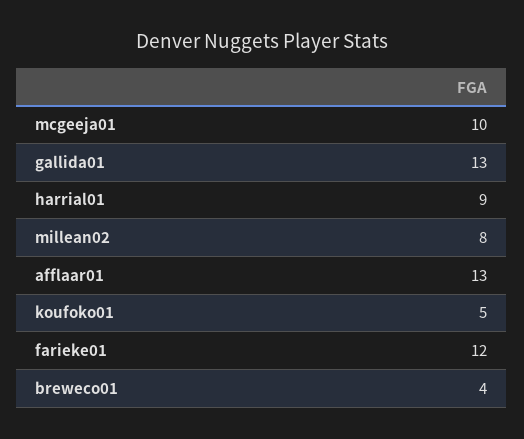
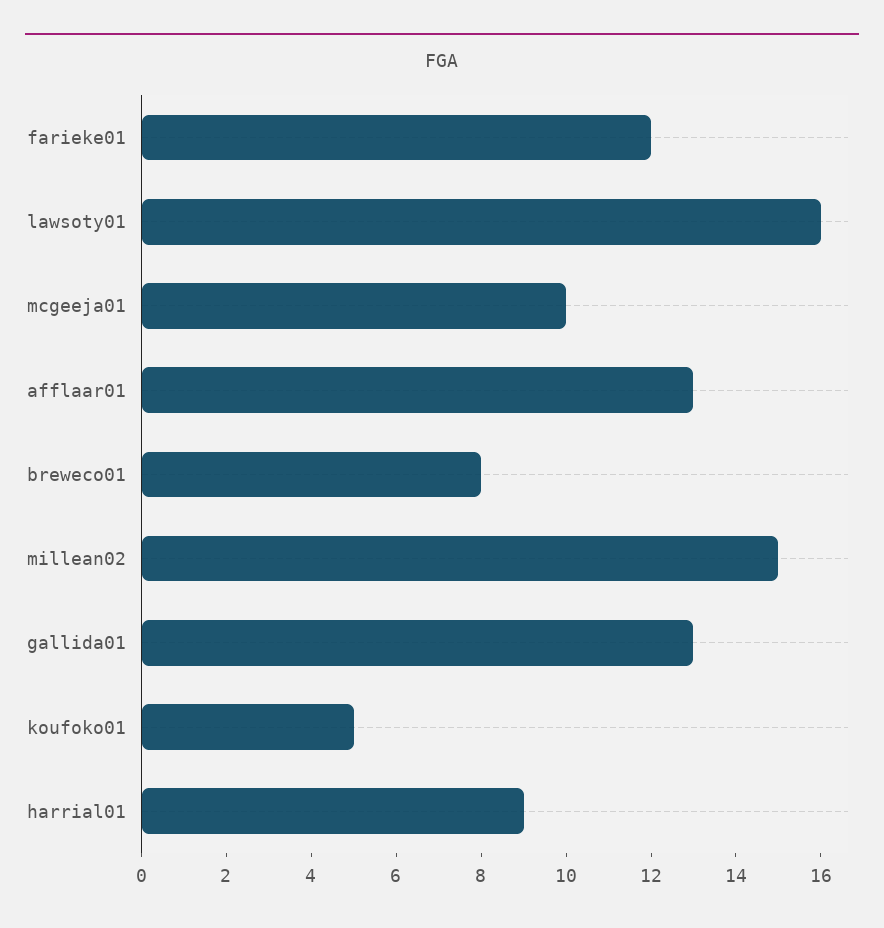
  {
    "mcgeeja01": 10,
    "gallida01": 13,
    "harrial01": 9,
-   "millean02": 8,
+   "millean02": 15,
    "afflaar01": 13,
    "koufoko01": 5,
    "farieke01": 12,
-   "breweco01": 4
+   "breweco01": 8,
+   "lawsoty01": 16
  }

